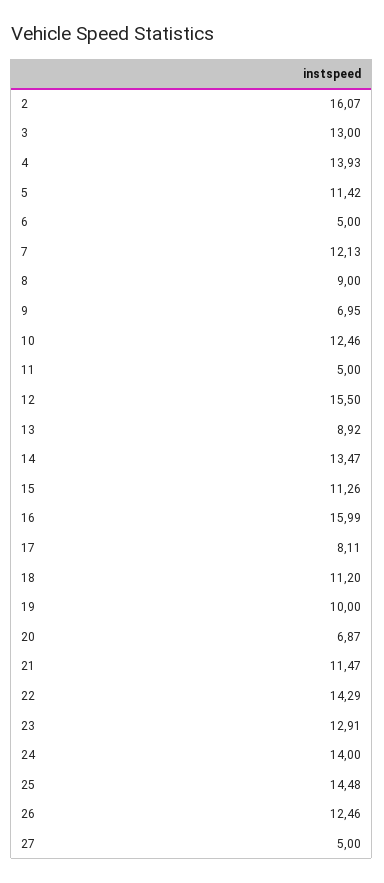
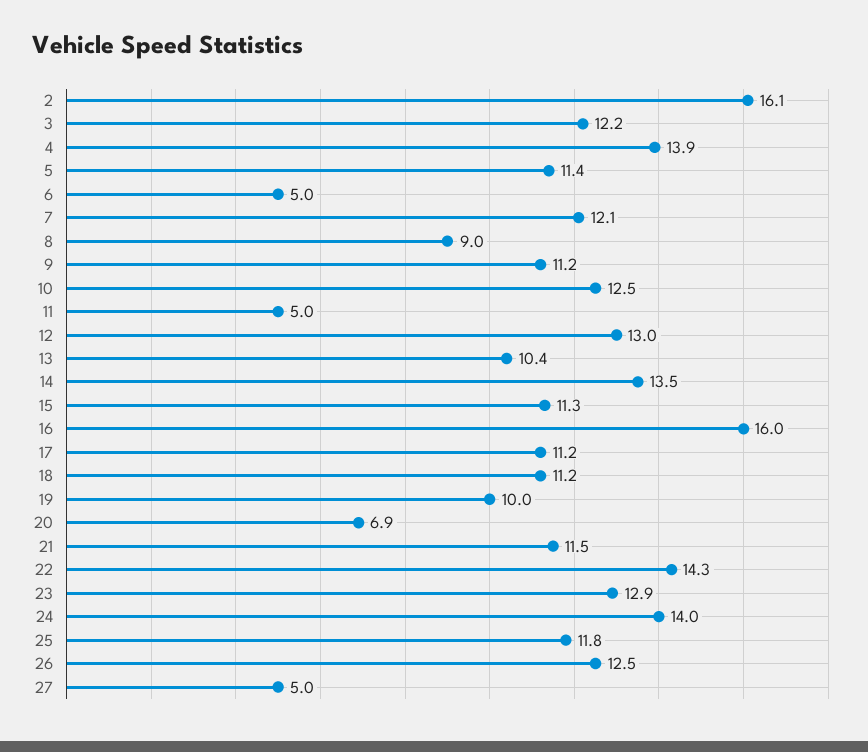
  {
    "2": 16.07,
-   "3": 13,
+   "3": 12.2,
    "4": 13.93,
    "5": 11.42,
    "6": 5,
    "7": 12.13,
    "8": 9,
-   "9": 6.95,
+   "9": 11.2,
    "10": 12.46,
    "11": 5,
-   "12": 15.5,
+   "12": 13,
-   "13": 8.92,
+   "13": 10.4,
    "14": 13.47,
    "15": 11.26,
    "16": 15.99,
-   "17": 8.11,
+   "17": 11.2,
    "18": 11.2,
    "19": 10,
    "20": 6.87,
    "21": 11.47,
    "22": 14.29,
    "23": 12.91,
    "24": 14,
-   "25": 14.48,
+   "25": 11.8,
    "26": 12.46,
    "27": 5
  }

